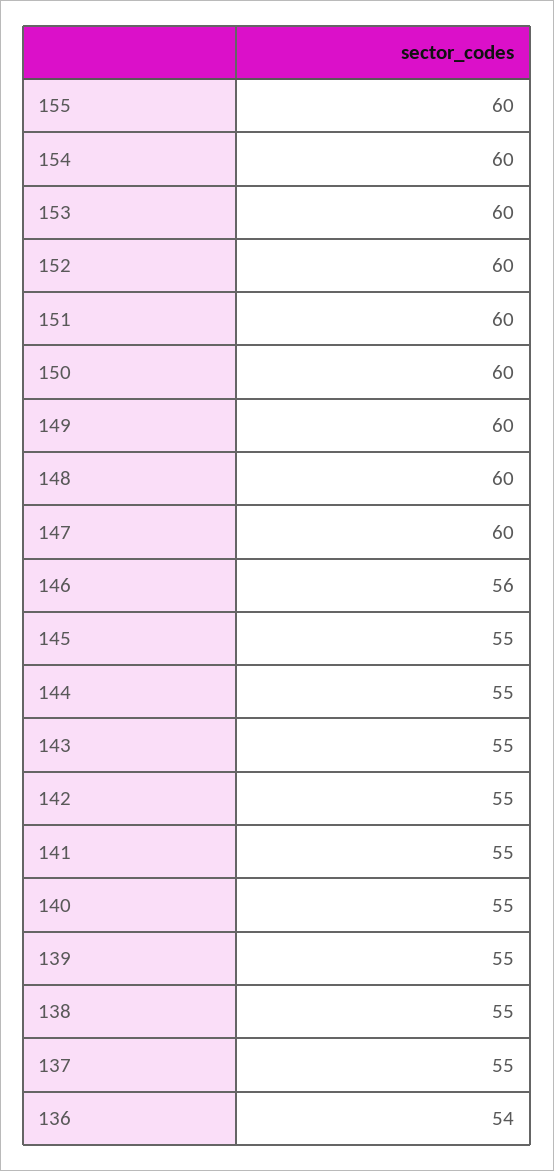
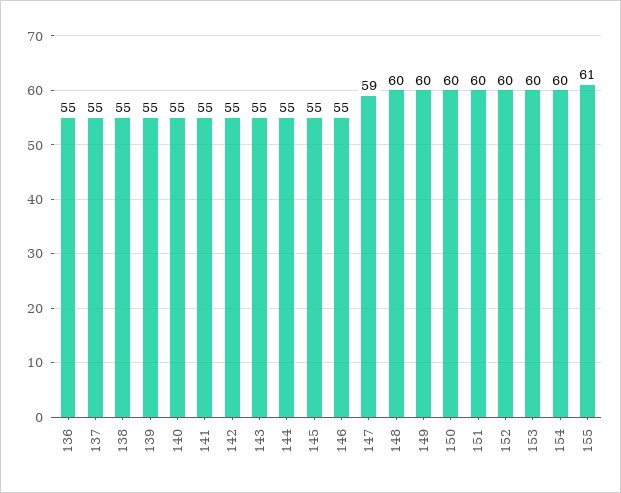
  {
-   "155": 60,
+   "155": 61,
    "154": 60,
    "153": 60,
    "152": 60,
    "151": 60,
    "150": 60,
    "149": 60,
    "148": 60,
-   "147": 60,
+   "147": 59,
-   "146": 56,
+   "146": 55,
    "145": 55,
    "144": 55,
    "143": 55,
    "142": 55,
    "141": 55,
    "140": 55,
    "139": 55,
    "138": 55,
    "137": 55,
-   "136": 54
+   "136": 55
  }

